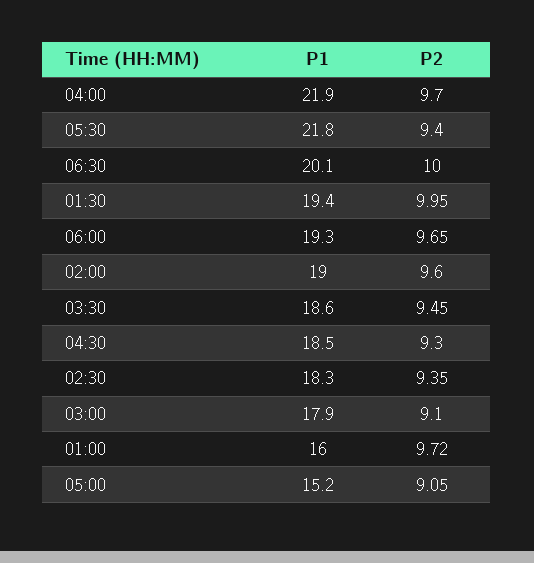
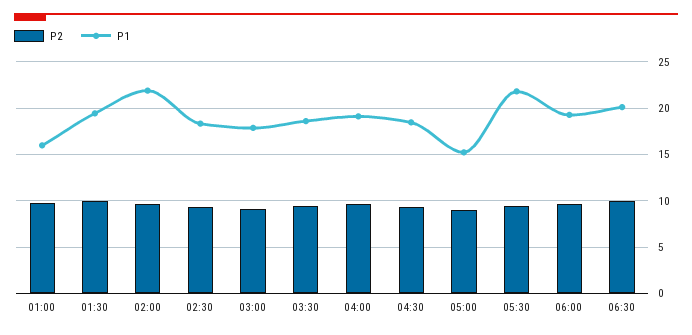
  {
    "P1": {
-     "04:00": 21.9,
+     "04:00": 19,
      "05:30": 21.8,
      "06:30": 20.1,
      "01:30": 19.4,
      "06:00": 19.3,
-     "02:00": 19,
+     "02:00": 22,
      "03:30": 18.6,
      "04:30": 18.5,
      "02:30": 18.3,
      "03:00": 17.9,
      "01:00": 16,
      "05:00": 15.2
    },
    "P2": {
      "04:00": 9.7,
      "05:30": 9.4,
      "06:30": 10,
      "01:30": 9.95,
      "06:00": 9.65,
      "02:00": 9.6,
      "03:30": 9.45,
      "04:30": 9.3,
      "02:30": 9.35,
      "03:00": 9.1,
      "01:00": 9.72,
      "05:00": 9.05
    }
  }

